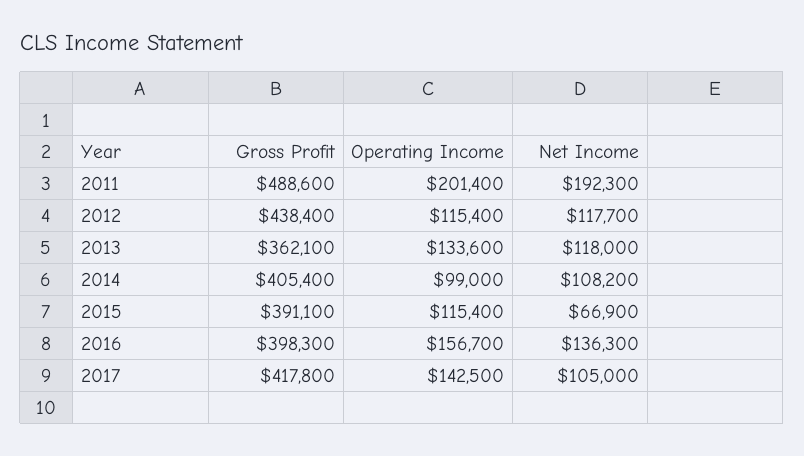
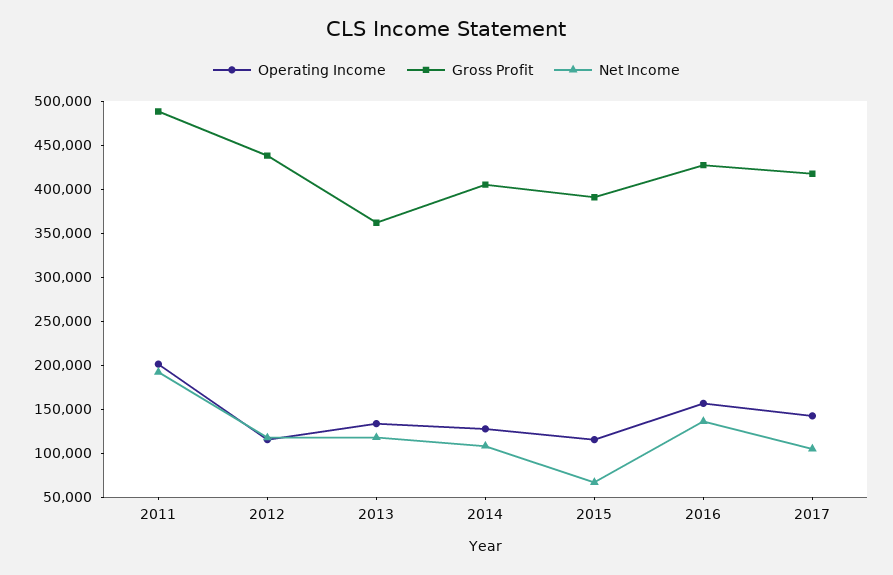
  {
    "Gross Profit": {
      "2011": 488600,
      "2012": 438400,
      "2013": 362100,
      "2014": 405400,
      "2015": 391100,
-     "2016": 398300,
+     "2016": 430000,
      "2017": 417800
    },
    "Operating Income": {
      "2011": 201400,
      "2012": 115400,
      "2013": 133600,
-     "2014": 99000,
+     "2014": 130000,
      "2015": 115400,
      "2016": 156700,
      "2017": 142500
    },
    "Net Income": {
      "2011": 192300,
      "2012": 117700,
      "2013": 118000,
      "2014": 108200,
      "2015": 66900,
      "2016": 136300,
      "2017": 105000
    }
  }

